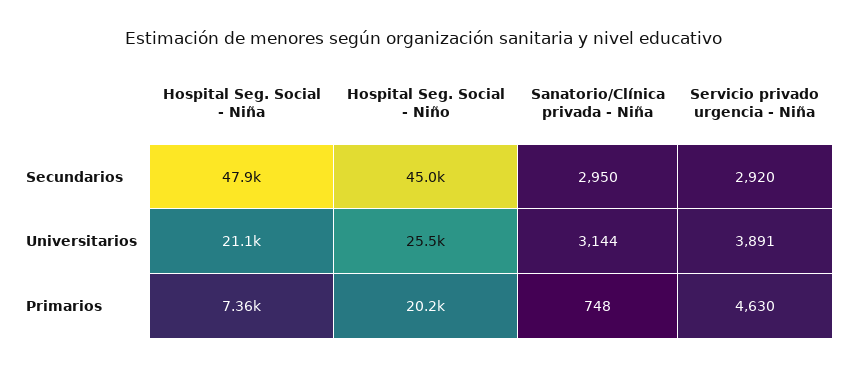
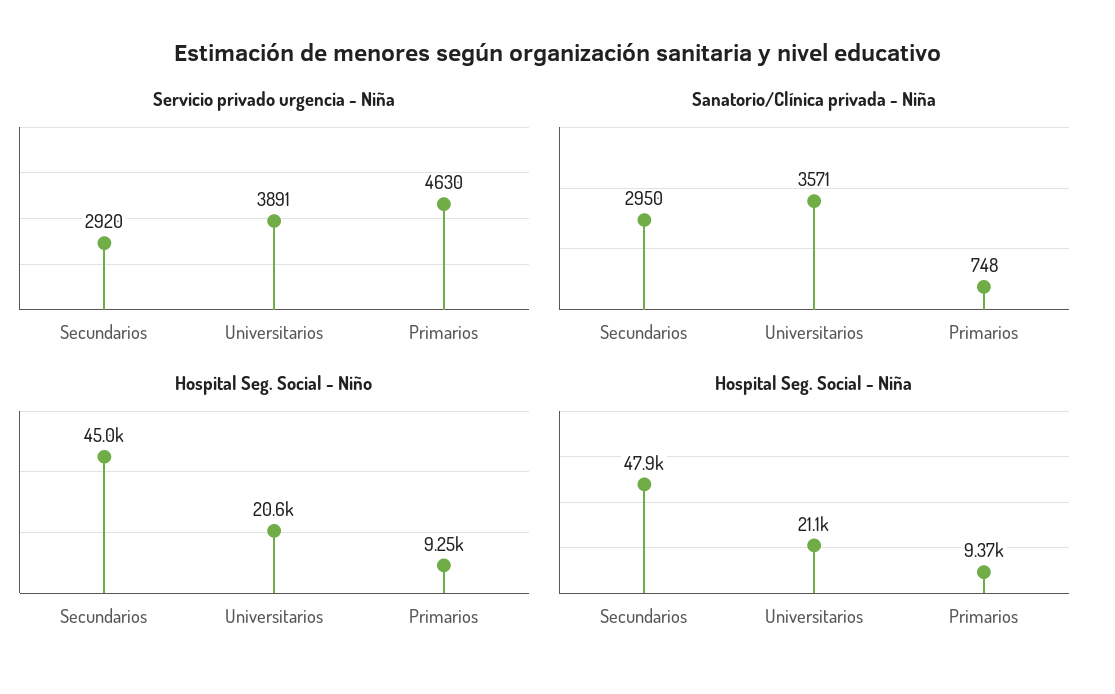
  {
    "Hospital Seg. Social - Niña": {
      "Secundarios": 47900,
      "Universitarios": 21100,
-     "Primarios": 7360
+     "Primarios": 9370
    },
    "Hospital Seg. Social - Niño": {
      "Secundarios": 45000,
-     "Universitarios": 25500,
+     "Universitarios": 20600,
-     "Primarios": 20200
+     "Primarios": 9250
    },
    "Sanatorio/Clínica privada - Niña": {
      "Secundarios": 2950,
-     "Universitarios": 3144,
+     "Universitarios": 3571,
      "Primarios": 748
    },
    "Servicio privado urgencia - Niña": {
      "Secundarios": 2920,
      "Universitarios": 3891,
      "Primarios": 4630
    }
  }

